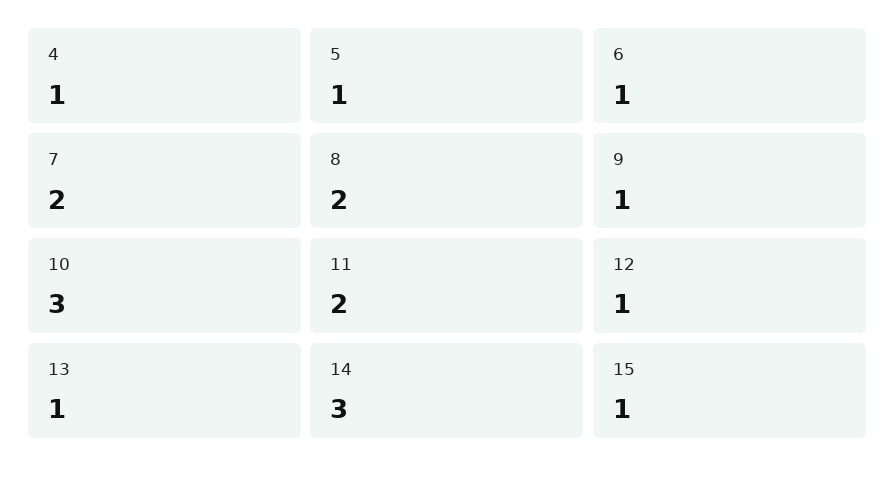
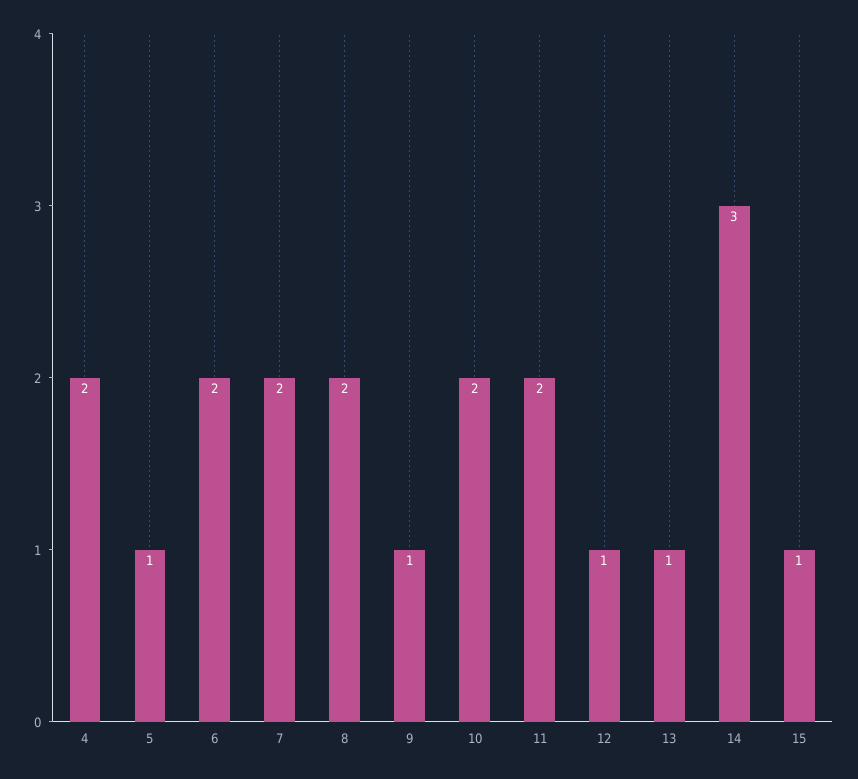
  {
-   "4": 1,
+   "4": 2,
    "5": 1,
-   "6": 1,
+   "6": 2,
    "7": 2,
    "8": 2,
    "9": 1,
-   "10": 3,
+   "10": 2,
    "11": 2,
    "12": 1,
    "13": 1,
    "14": 3,
    "15": 1
  }

